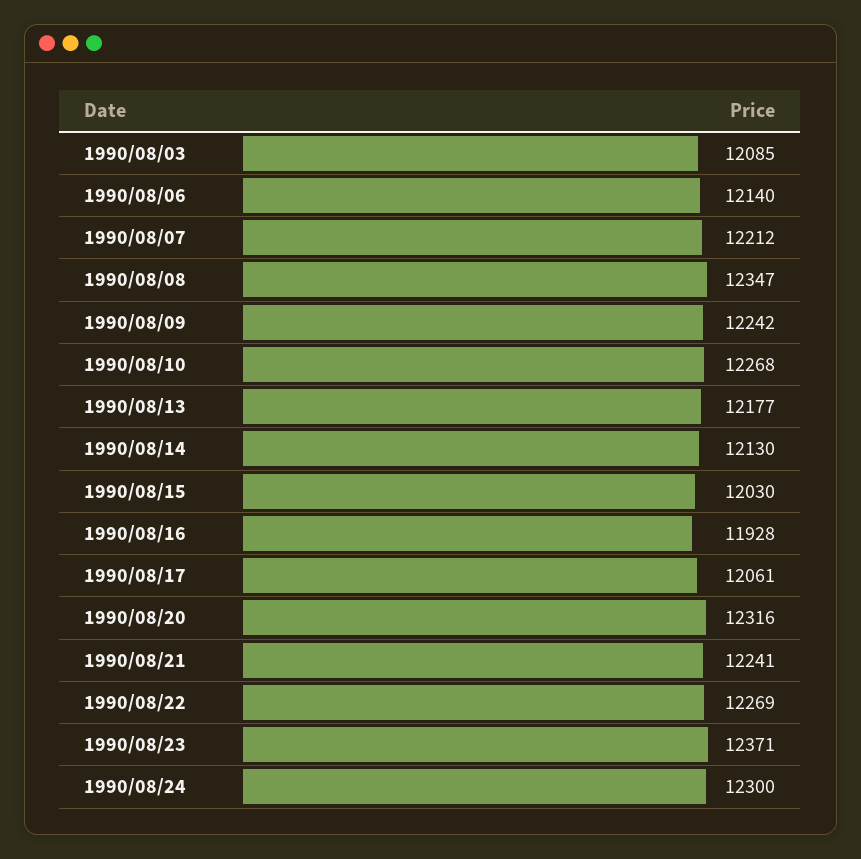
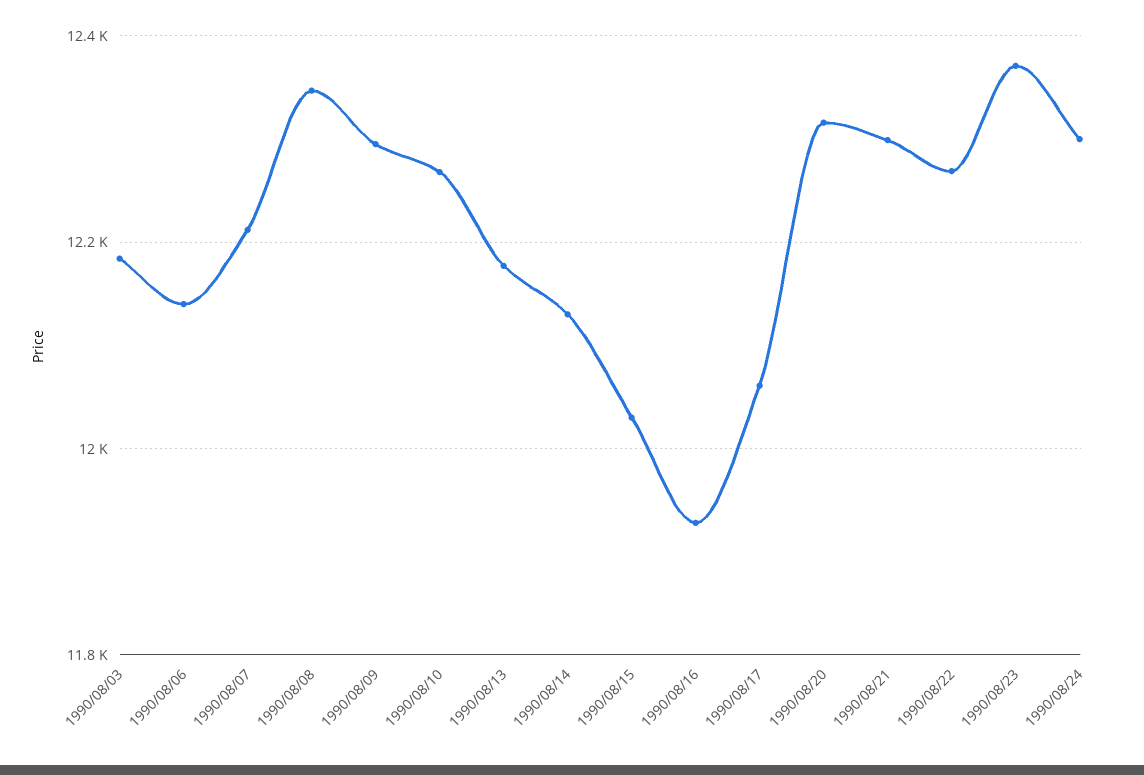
  {
-   "1990/08/03": 12085,
+   "1990/08/03": 12180,
    "1990/08/06": 12140,
    "1990/08/07": 12212,
    "1990/08/08": 12347,
-   "1990/08/09": 12242,
+   "1990/08/09": 12300,
    "1990/08/10": 12268,
    "1990/08/13": 12177,
    "1990/08/14": 12130,
    "1990/08/15": 12030,
    "1990/08/16": 11928,
    "1990/08/17": 12061,
    "1990/08/20": 12316,
-   "1990/08/21": 12241,
+   "1990/08/21": 12300,
    "1990/08/22": 12269,
    "1990/08/23": 12371,
    "1990/08/24": 12300
  }

